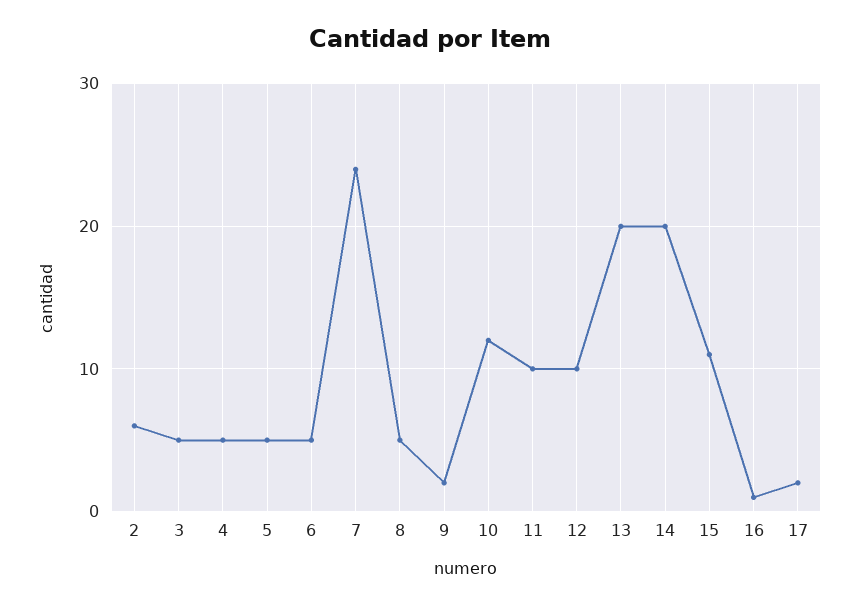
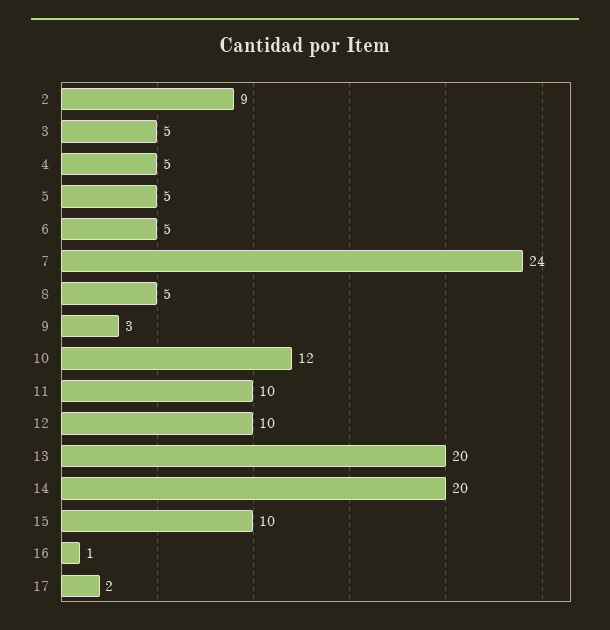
  {
-   "2": 6,
+   "2": 9,
    "3": 5,
    "4": 5,
    "5": 5,
    "6": 5,
    "7": 24,
    "8": 5,
-   "9": 2,
+   "9": 3,
    "10": 12,
    "11": 10,
    "12": 10,
    "13": 20,
    "14": 20,
-   "15": 11,
+   "15": 10,
    "16": 1,
    "17": 2
  }

